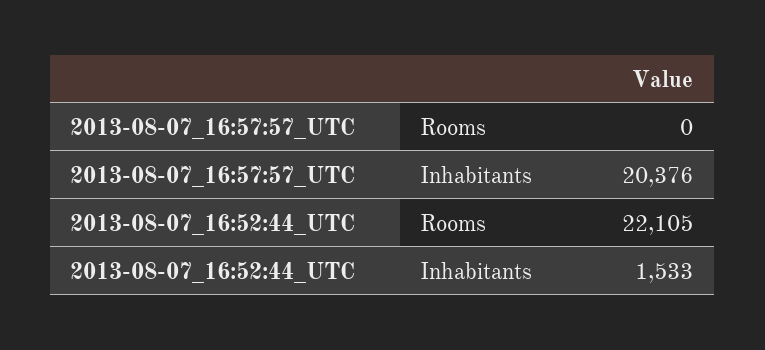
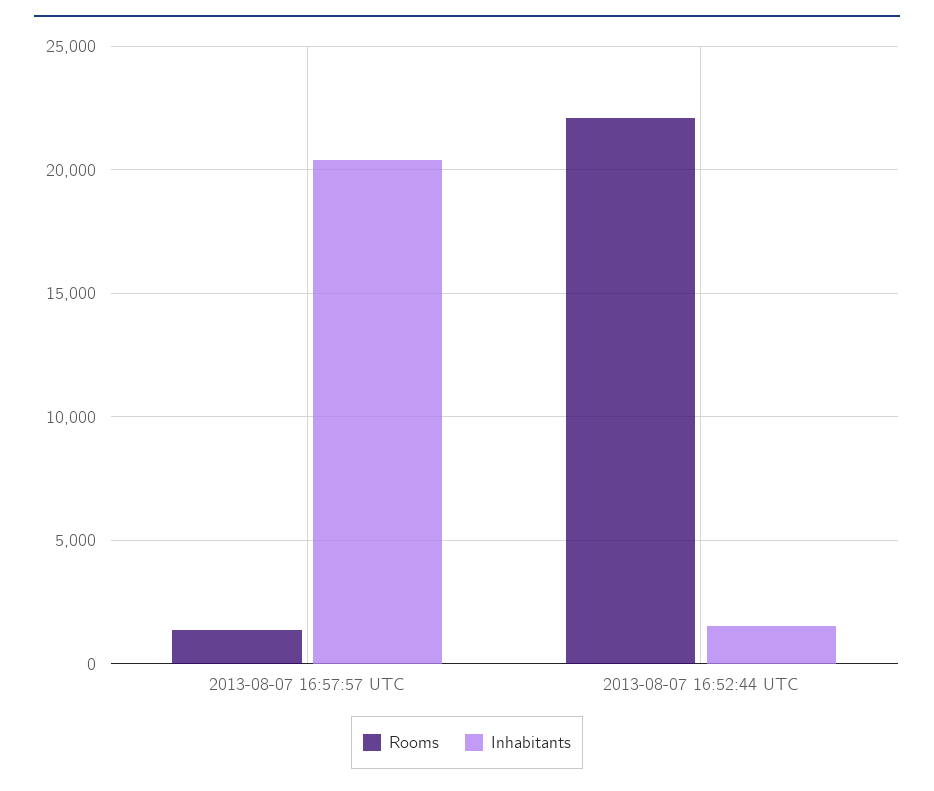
  {
    "Rooms": {
-     "2013-08-07_16:57:57_UTC": 0,
+     "2013-08-07_16:57:57_UTC": 1500,
      "2013-08-07_16:52:44_UTC": 22105
    },
    "Inhabitants": {
      "2013-08-07_16:57:57_UTC": 20376,
      "2013-08-07_16:52:44_UTC": 1533
    }
  }

